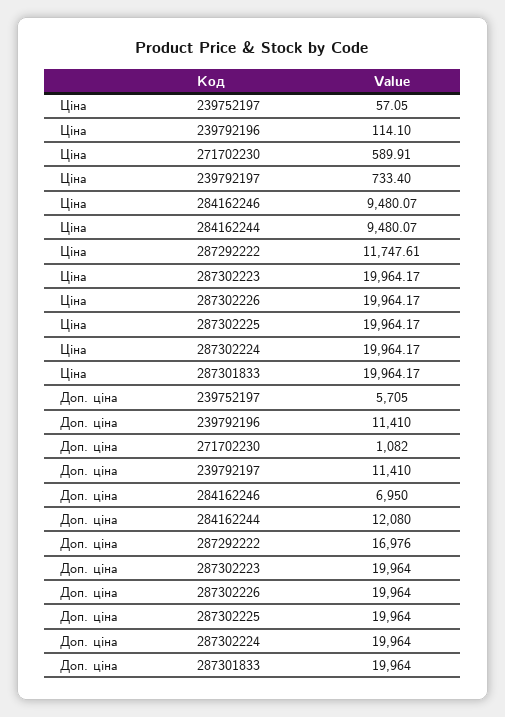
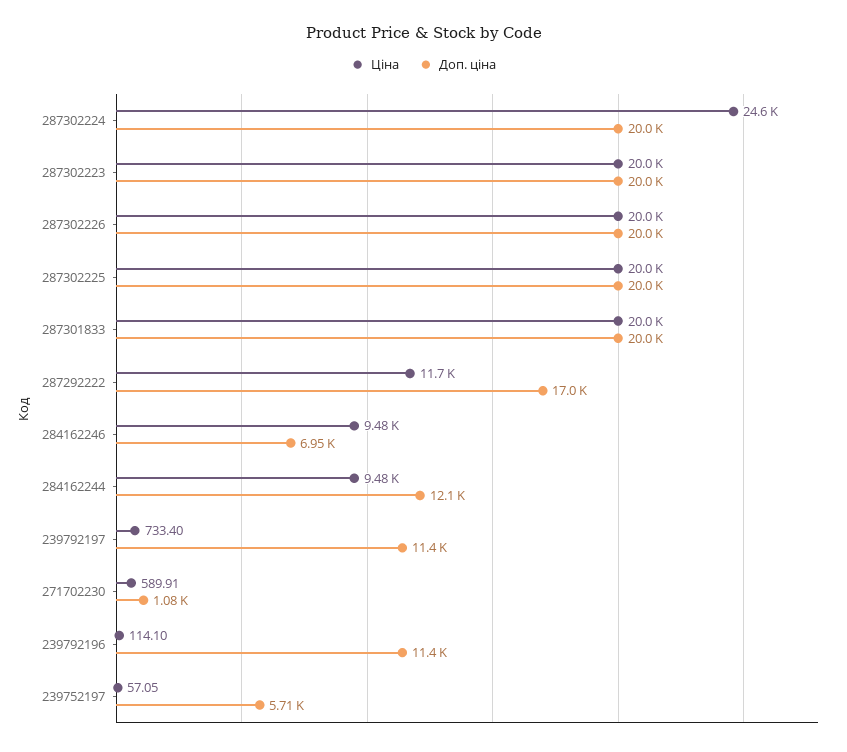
  {
    "Ціна": {
      "239752197": 57.05,
      "239792196": 114.1,
      "271702230": 589.91,
      "239792197": 733.4,
      "284162246": 9480.07,
      "284162244": 9480.07,
      "287292222": 11747.61,
      "287302223": 19964.17,
      "287302226": 19964.17,
      "287302225": 19964.17,
-     "287302224": 19964.17,
+     "287302224": 24600,
      "287301833": 19964.17
    },
    "Доп. ціна": {
      "239752197": 5705,
      "239792196": 11410,
      "271702230": 1082,
      "239792197": 11410,
      "284162246": 6950,
      "284162244": 12080,
      "287292222": 16976,
      "287302223": 19964,
      "287302226": 19964,
      "287302225": 19964,
      "287302224": 19964,
      "287301833": 19964
    }
  }

